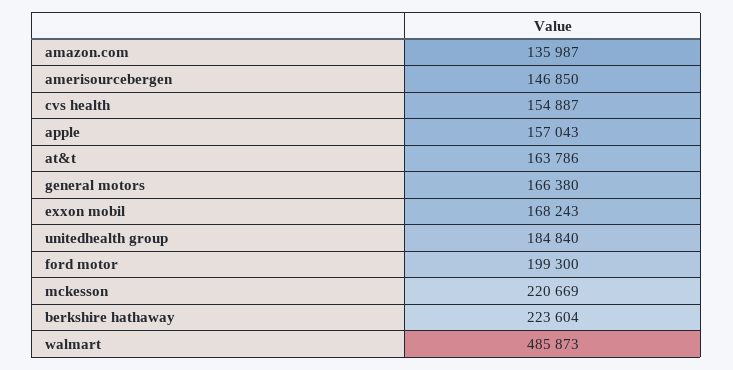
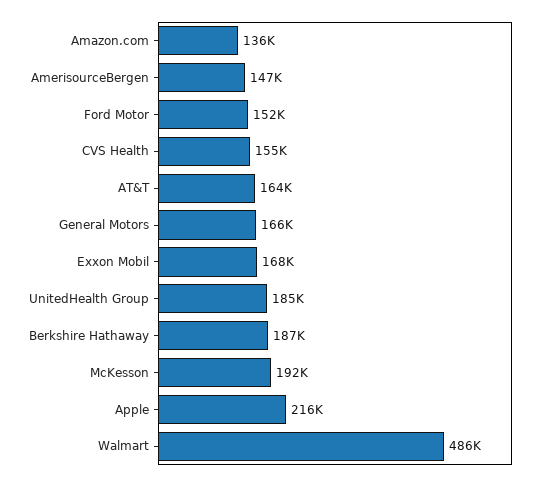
  {
    "amazon.com": 135987,
    "amerisourcebergen": 146850,
    "cvs health": 154887,
-   "apple": 157043,
+   "apple": 216000,
    "at&t": 163786,
    "general motors": 166380,
    "exxon mobil": 168243,
    "unitedhealth group": 184840,
-   "ford motor": 199300,
+   "ford motor": 152000,
-   "mckesson": 220669,
+   "mckesson": 192000,
-   "berkshire hathaway": 223604,
+   "berkshire hathaway": 187000,
    "walmart": 485873
  }

